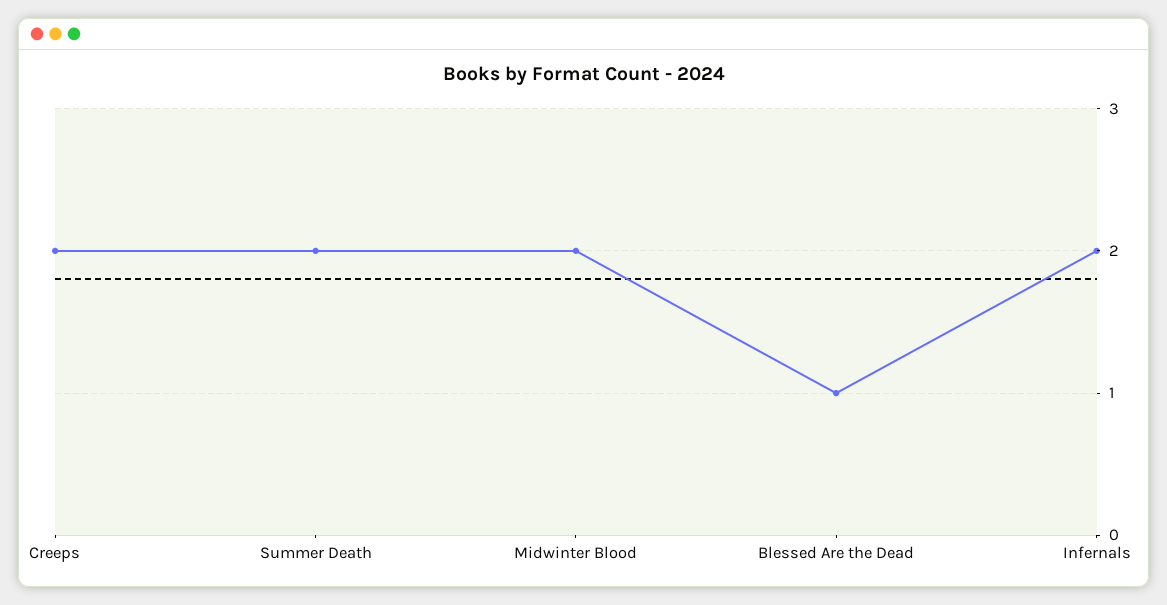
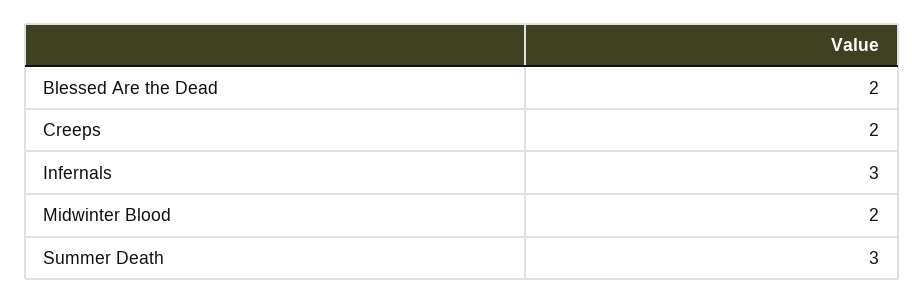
  {
    "Creeps": 2,
-   "Summer Death": 2,
+   "Summer Death": 3,
    "Midwinter Blood": 2,
-   "Blessed Are the Dead": 1,
+   "Blessed Are the Dead": 2,
-   "Infernals": 2
+   "Infernals": 3
  }

